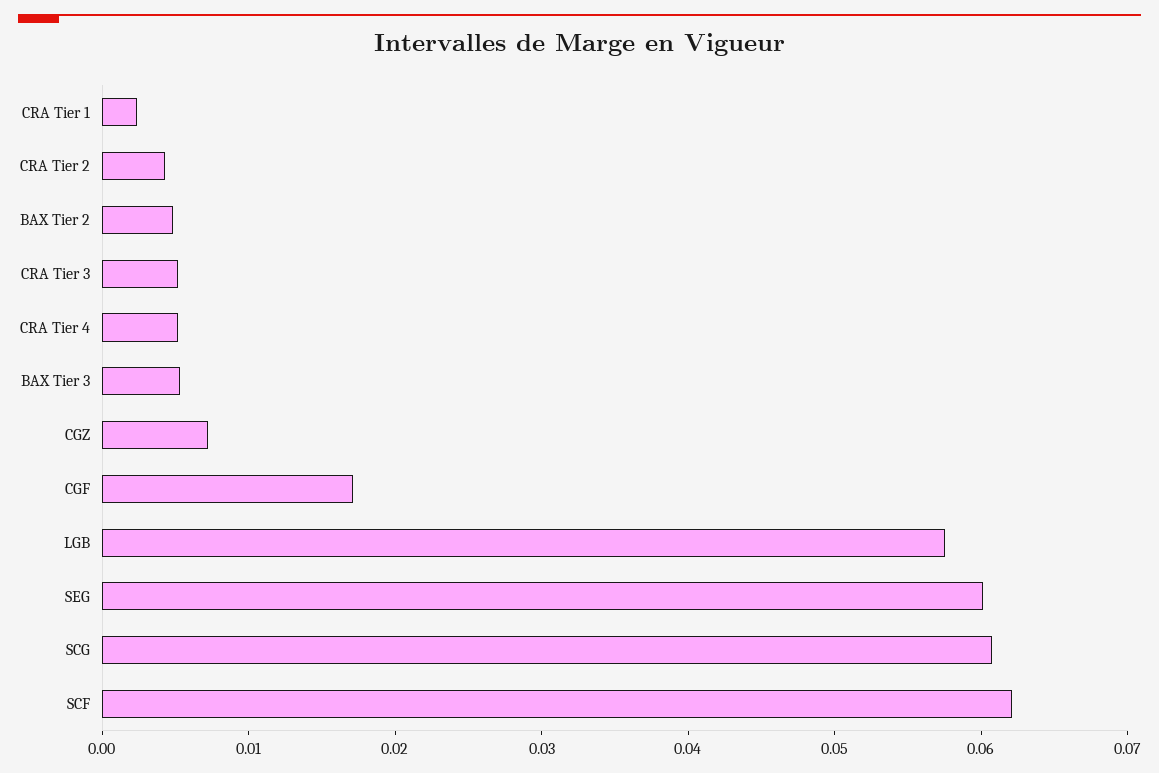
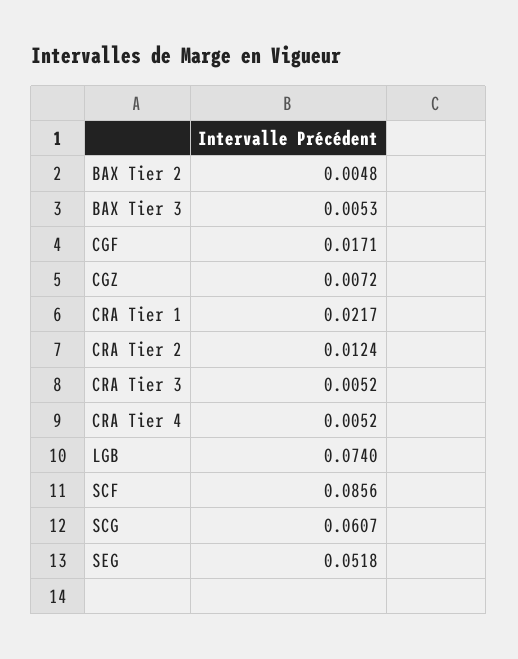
  {
-   "CRA Tier 1": 0.002,
+   "CRA Tier 1": 0.0217,
-   "CRA Tier 2": 0.004,
+   "CRA Tier 2": 0.0124,
    "BAX Tier 2": 0.0048,
    "CRA Tier 3": 0.0052,
    "CRA Tier 4": 0.0052,
    "BAX Tier 3": 0.0053,
    "CGZ": 0.0072,
    "CGF": 0.0171,
-   "LGB": 0.058,
+   "LGB": 0.074,
-   "SEG": 0.06,
+   "SEG": 0.0518,
    "SCG": 0.0607,
-   "SCF": 0.062
+   "SCF": 0.0856
  }

